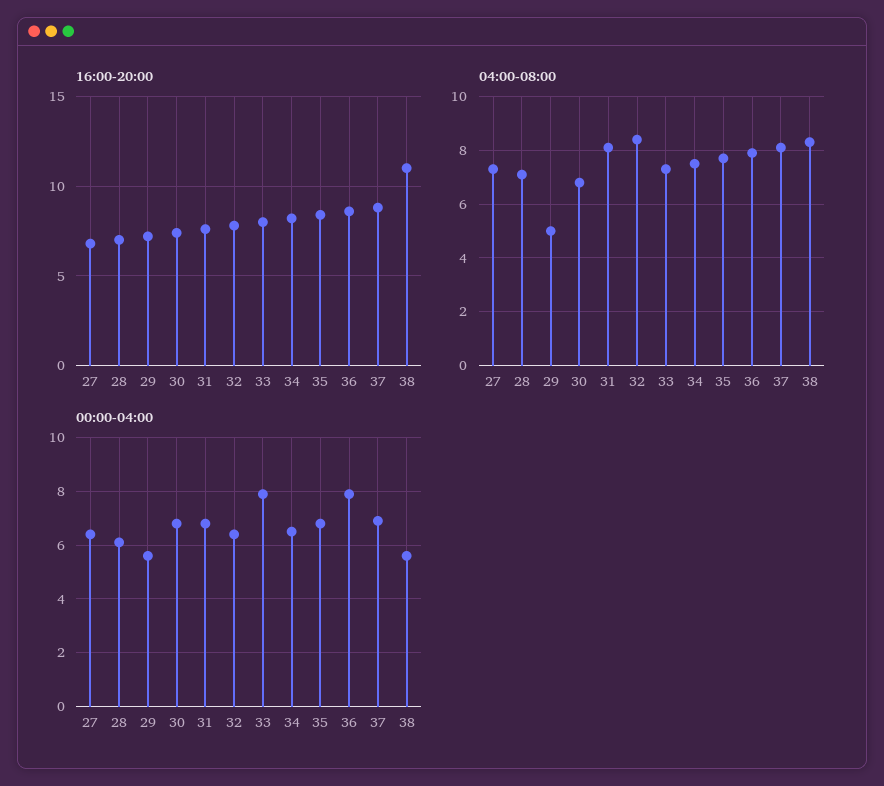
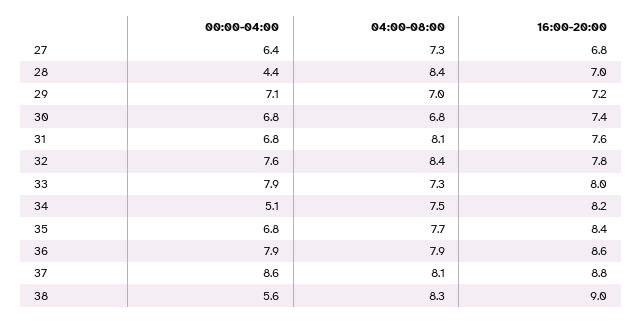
  {
    "16:00-20:00": {
      "27": 6.8,
      "28": 7,
      "29": 7.2,
      "30": 7.4,
      "31": 7.6,
      "32": 7.8,
      "33": 8,
      "34": 8.2,
      "35": 8.4,
      "36": 8.6,
      "37": 8.8,
-     "38": 11
+     "38": 9
    },
    "04:00-08:00": {
      "27": 7.3,
-     "28": 7,
+     "28": 8.4,
-     "29": 5,
+     "29": 7,
      "30": 6.8,
      "31": 8.1,
      "32": 8.4,
      "33": 7.3,
      "34": 7.5,
      "35": 7.7,
      "36": 7.9,
      "37": 8.1,
      "38": 8.3
    },
    "00:00-04:00": {
      "27": 6.4,
-     "28": 6,
+     "28": 4.4,
-     "29": 5.5,
+     "29": 7.1,
      "30": 6.8,
      "31": 6.8,
-     "32": 6.5,
+     "32": 7.6,
      "33": 7.9,
-     "34": 6.5,
+     "34": 5.1,
      "35": 6.8,
      "36": 7.9,
-     "37": 7,
+     "37": 8.6,
      "38": 5.6
    }
  }

